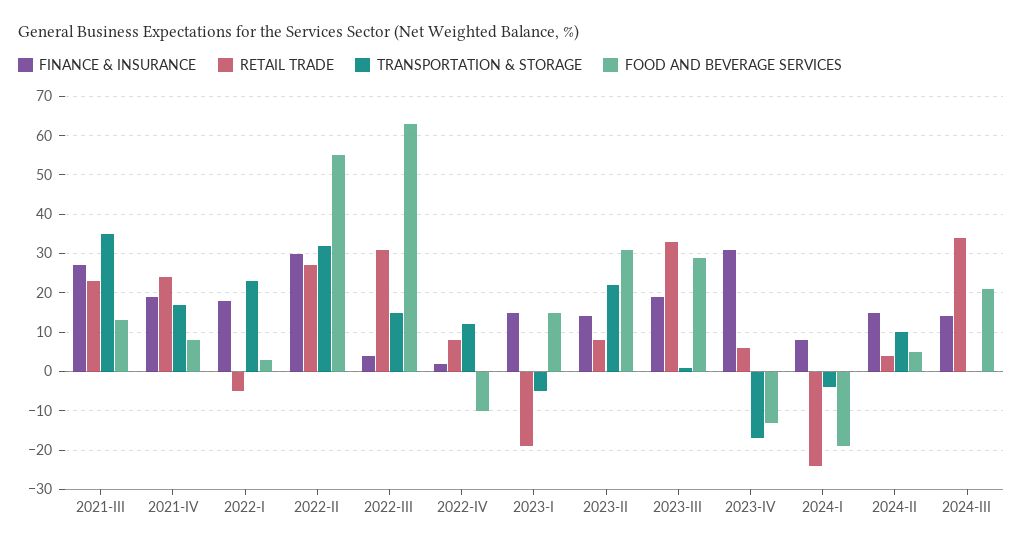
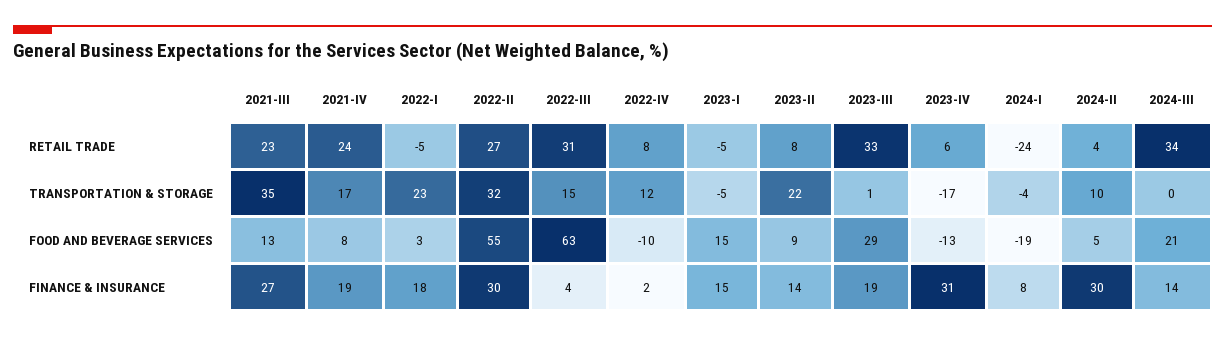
  {
    "FINANCE & INSURANCE": {
      "2021-III": 27,
      "2021-IV": 19,
      "2022-I": 18,
      "2022-II": 30,
      "2022-III": 4,
      "2022-IV": 2,
      "2023-I": 15,
      "2023-II": 14,
      "2023-III": 19,
      "2023-IV": 31,
      "2024-I": 8,
-     "2024-II": 15,
+     "2024-II": 30,
      "2024-III": 14
    },
    "RETAIL TRADE": {
      "2021-III": 23,
      "2021-IV": 24,
      "2022-I": -5,
      "2022-II": 27,
      "2022-III": 31,
      "2022-IV": 8,
-     "2023-I": -20,
+     "2023-I": -5,
      "2023-II": 8,
      "2023-III": 33,
      "2023-IV": 6,
      "2024-I": -24,
      "2024-II": 4,
      "2024-III": 34
    },
    "TRANSPORTATION & STORAGE": {
      "2021-III": 35,
      "2021-IV": 17,
      "2022-I": 23,
      "2022-II": 32,
      "2022-III": 15,
      "2022-IV": 12,
      "2023-I": -5,
      "2023-II": 22,
      "2023-III": 1,
      "2023-IV": -17,
      "2024-I": -4,
      "2024-II": 10,
      "2024-III": 0
    },
    "FOOD AND BEVERAGE SERVICES": {
      "2021-III": 13,
      "2021-IV": 8,
      "2022-I": 3,
      "2022-II": 55,
      "2022-III": 63,
      "2022-IV": -10,
      "2023-I": 15,
-     "2023-II": 30,
+     "2023-II": 9,
      "2023-III": 29,
      "2023-IV": -13,
      "2024-I": -19,
      "2024-II": 5,
      "2024-III": 21
    }
  }

